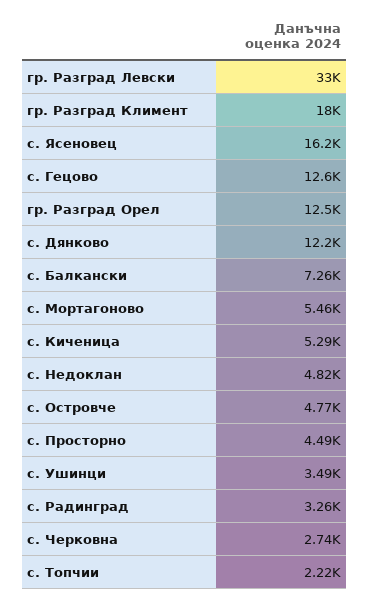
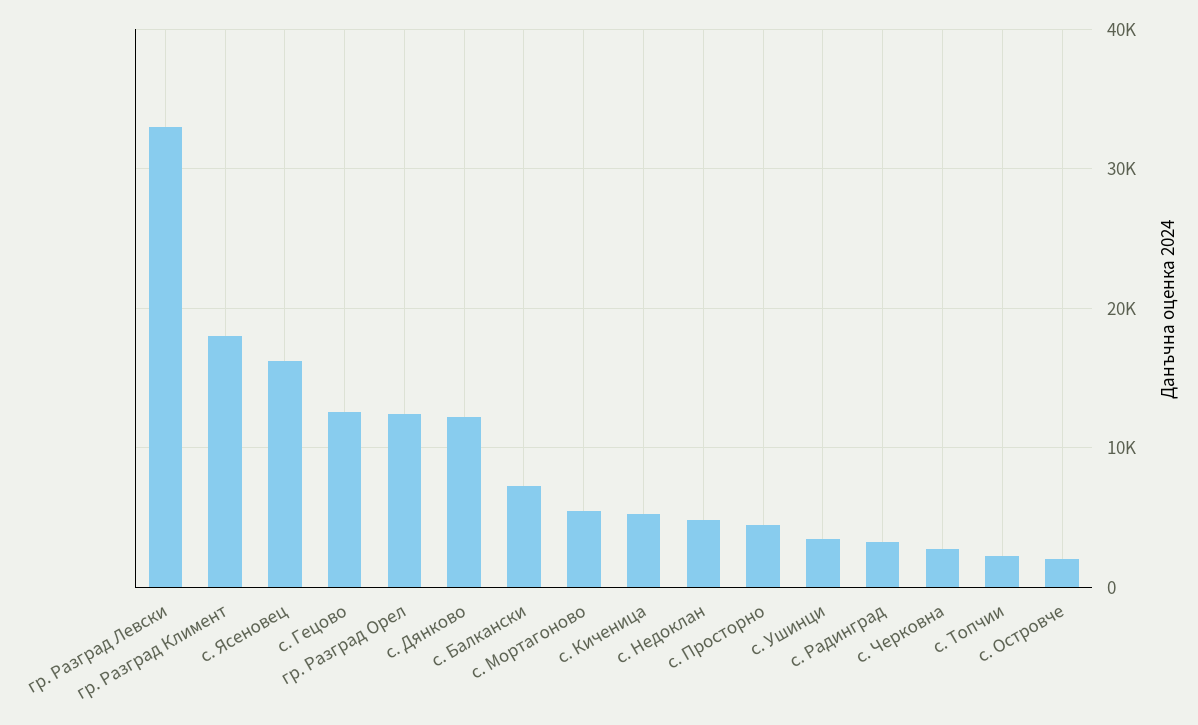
  {
    "гр. Разград Левски": 33000,
    "гр. Разград Климент": 18000,
    "с. Ясеновец": 16200,
    "с. Гецово": 12600,
    "гр. Разград Орел": 12500,
    "с. Дянково": 12200,
    "с. Балкански": 7260,
    "с. Мортагоново": 5460,
    "с. Киченица": 5290,
    "с. Недоклан": 4820,
-   "с. Островче": 4770,
+   "с. Островче": 2000,
    "с. Просторно": 4490,
    "с. Ушинци": 3490,
    "с. Радинград": 3260,
    "с. Черковна": 2740,
    "с. Топчии": 2220
  }

